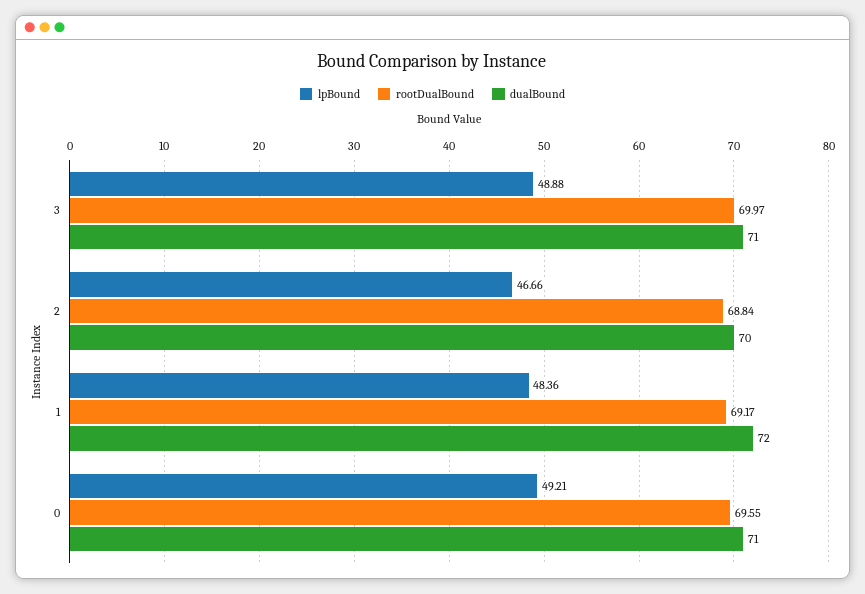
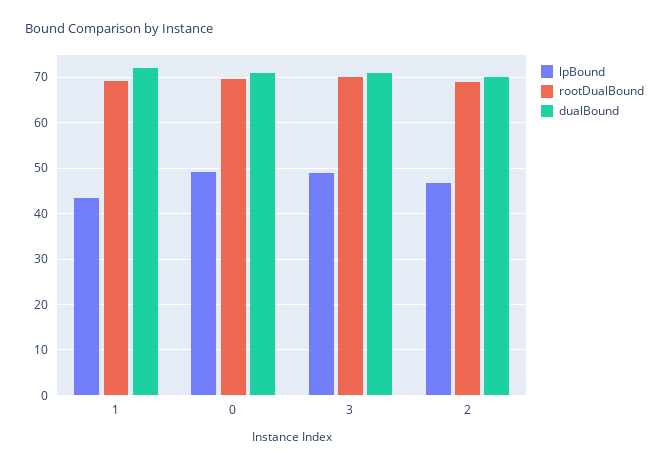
  {
    "lpBound": {
      "3": 48.88,
      "2": 46.66,
-     "1": 48.36,
+     "1": 44,
      "0": 49.21
    },
    "rootDualBound": {
      "3": 69.97,
      "2": 68.84,
      "1": 69.17,
      "0": 69.55
    },
    "dualBound": {
      "3": 71,
      "2": 70,
      "1": 72,
      "0": 71
    }
  }

